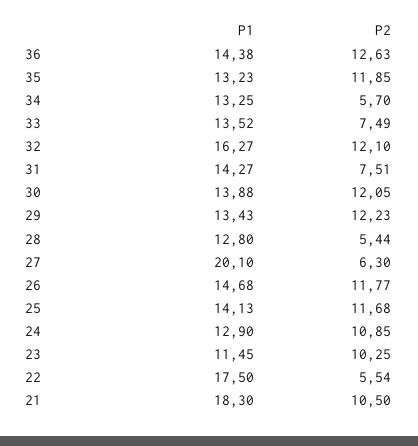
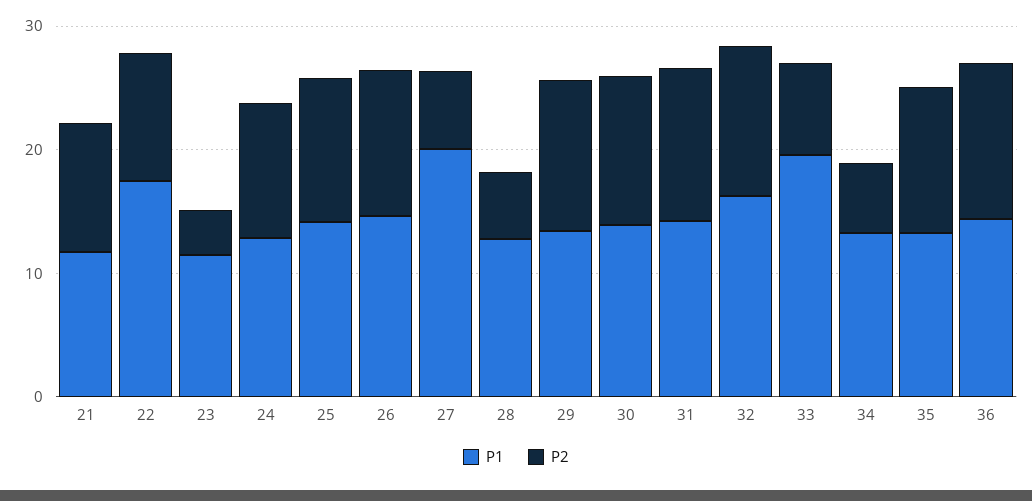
  {
    "P1": {
      "36": 14.38,
      "35": 13.23,
      "34": 13.25,
-     "33": 13.52,
+     "33": 20,
      "32": 16.27,
      "31": 14.27,
      "30": 13.88,
      "29": 13.43,
      "28": 12.8,
      "27": 20.1,
      "26": 14.68,
      "25": 14.13,
      "24": 12.9,
      "23": 11.45,
      "22": 17.5,
-     "21": 18.3
+     "21": 12
    },
    "P2": {
      "36": 12.63,
      "35": 11.85,
      "34": 5.7,
      "33": 7.49,
      "32": 12.1,
-     "31": 7.51,
+     "31": 12,
      "30": 12.05,
      "29": 12.23,
      "28": 5.44,
      "27": 6.3,
      "26": 11.77,
      "25": 11.68,
      "24": 10.85,
-     "23": 10.25,
+     "23": 4,
-     "22": 5.54,
+     "22": 10,
      "21": 10.5
    }
  }

